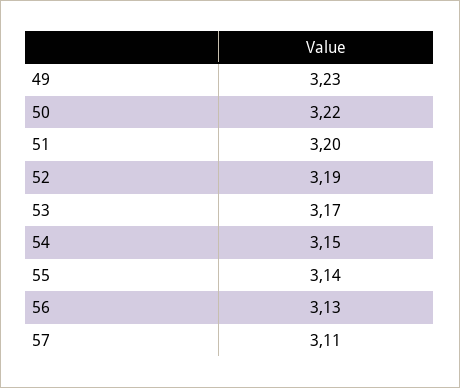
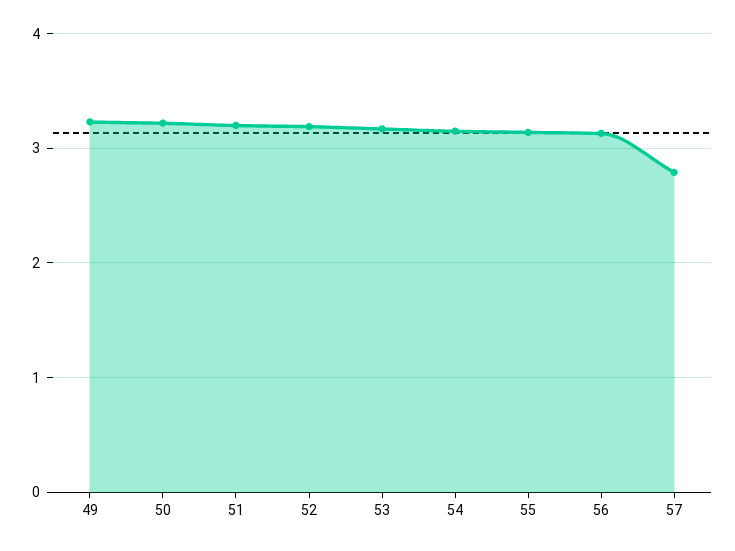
  {
    "49": 3.23,
    "50": 3.22,
    "51": 3.2,
    "52": 3.19,
    "53": 3.17,
    "54": 3.15,
    "55": 3.14,
    "56": 3.13,
-   "57": 3.11
+   "57": 2.8
  }

